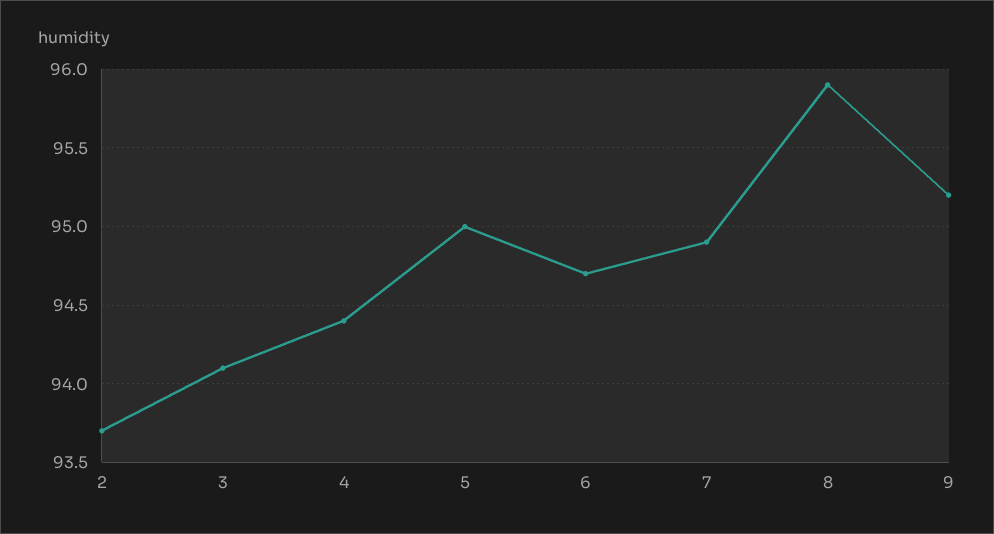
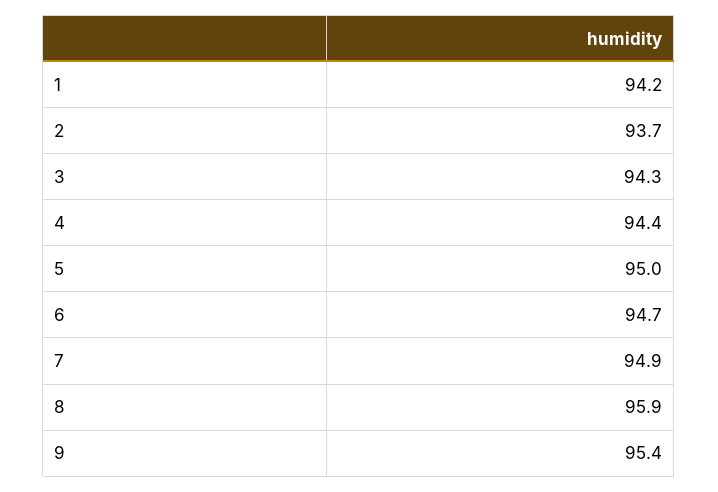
  {
    "2": 93.7,
-   "3": 94.1,
+   "3": 94.3,
    "4": 94.4,
    "5": 95,
    "6": 94.7,
    "7": 94.9,
    "8": 95.9,
-   "9": 95.2
+   "9": 95.4,
+   "1": 94.2
  }

